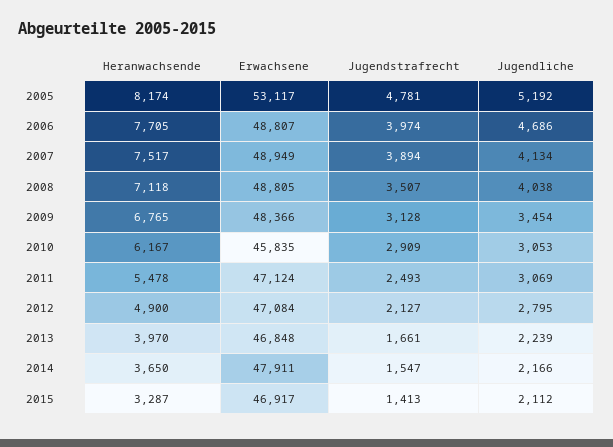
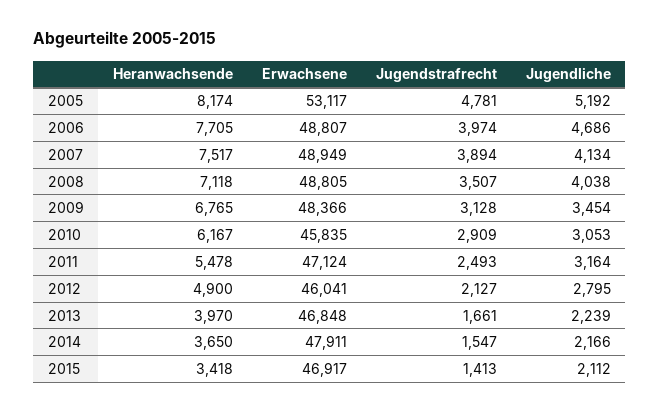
  {
    "Heranwachsende": {
      "2005": 8174,
      "2006": 7705,
      "2007": 7517,
      "2008": 7118,
      "2009": 6765,
      "2010": 6167,
      "2011": 5478,
      "2012": 4900,
      "2013": 3970,
      "2014": 3650,
-     "2015": 3287
+     "2015": 3418
    },
    "Erwachsene": {
      "2005": 53117,
      "2006": 48807,
      "2007": 48949,
      "2008": 48805,
      "2009": 48366,
      "2010": 45835,
      "2011": 47124,
-     "2012": 47084,
+     "2012": 46041,
      "2013": 46848,
      "2014": 47911,
      "2015": 46917
    },
    "Jugendstrafrecht": {
      "2005": 4781,
      "2006": 3974,
      "2007": 3894,
      "2008": 3507,
      "2009": 3128,
      "2010": 2909,
      "2011": 2493,
      "2012": 2127,
      "2013": 1661,
      "2014": 1547,
      "2015": 1413
    },
    "Jugendliche": {
      "2005": 5192,
      "2006": 4686,
      "2007": 4134,
      "2008": 4038,
      "2009": 3454,
      "2010": 3053,
-     "2011": 3069,
+     "2011": 3164,
      "2012": 2795,
      "2013": 2239,
      "2014": 2166,
      "2015": 2112
    }
  }

